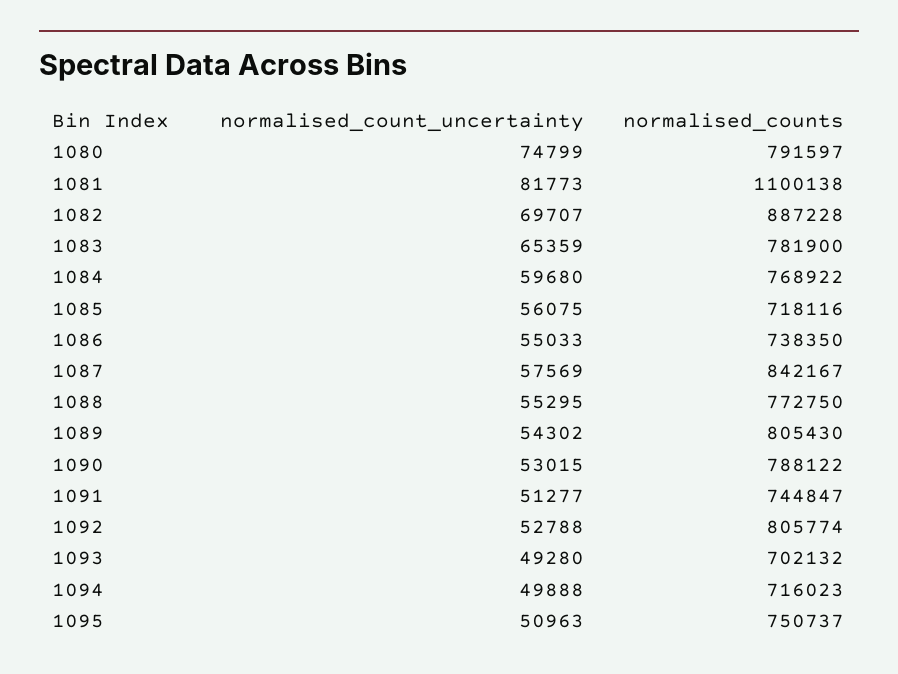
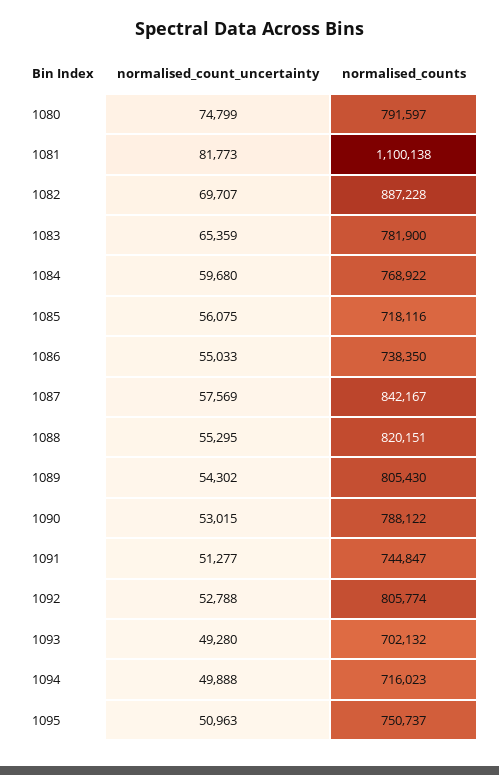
  {
    "normalised_count_uncertainty": {
      "1080": 74799,
      "1081": 81773,
      "1082": 69707,
      "1083": 65359,
      "1084": 59680,
      "1085": 56075,
      "1086": 55033,
      "1087": 57569,
      "1088": 55295,
      "1089": 54302,
      "1090": 53015,
      "1091": 51277,
      "1092": 52788,
      "1093": 49280,
      "1094": 49888,
      "1095": 50963
    },
    "normalised_counts": {
      "1080": 791597,
      "1081": 1100138,
      "1082": 887228,
      "1083": 781900,
      "1084": 768922,
      "1085": 718116,
      "1086": 738350,
      "1087": 842167,
-     "1088": 772750,
+     "1088": 820151,
      "1089": 805430,
      "1090": 788122,
      "1091": 744847,
      "1092": 805774,
      "1093": 702132,
      "1094": 716023,
      "1095": 750737
    }
  }

